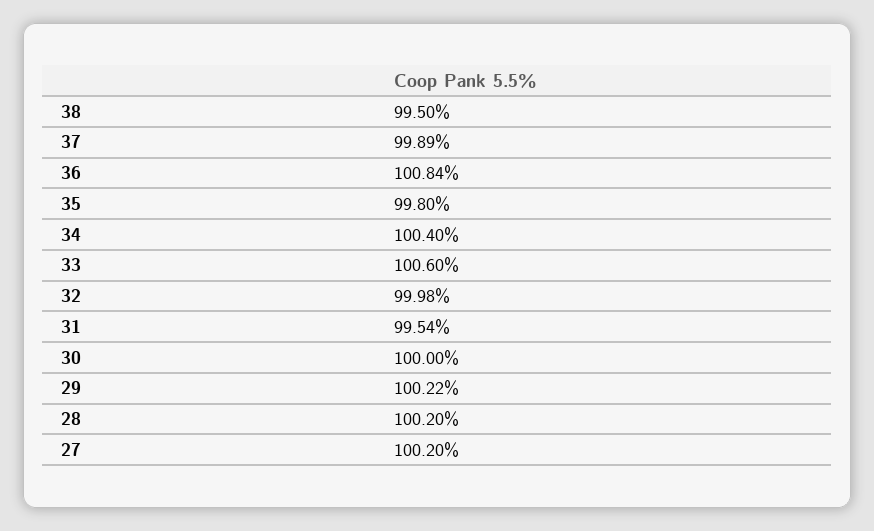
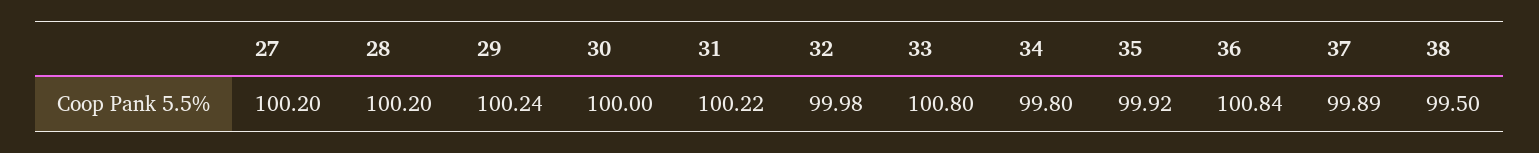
  {
    "38": 99.5,
    "37": 99.89,
    "36": 100.84,
-   "35": 99.8,
+   "35": 99.92,
-   "34": 100.4,
+   "34": 99.8,
-   "33": 100.6,
+   "33": 100.8,
    "32": 99.98,
-   "31": 99.54,
+   "31": 100.22,
    "30": 100,
-   "29": 100.22,
+   "29": 100.24,
    "28": 100.2,
    "27": 100.2
  }

